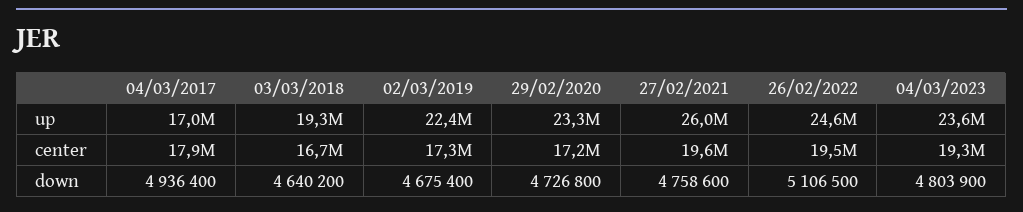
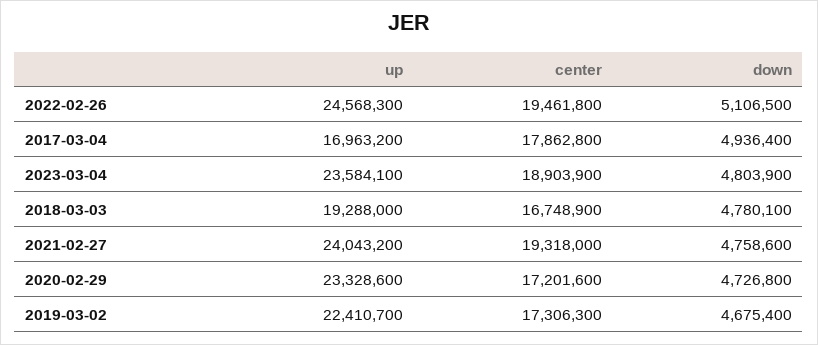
  {
    "04/03/2017": {
      "up": 16963200,
      "center": 17862800,
      "down": 4936400
    },
    "03/03/2018": {
      "up": 19288000,
      "center": 16748900,
-     "down": 4640200
+     "down": 4780100
    },
    "02/03/2019": {
      "up": 22410700,
      "center": 17306300,
      "down": 4675400
    },
    "29/02/2020": {
      "up": 23328600,
      "center": 17201600,
      "down": 4726800
    },
    "27/02/2021": {
-     "up": 26000000,
+     "up": 24043200,
-     "center": 19600000,
+     "center": 19318000,
      "down": 4758600
    },
    "26/02/2022": {
      "up": 24568300,
      "center": 19461800,
      "down": 5106500
    },
    "04/03/2023": {
      "up": 23584100,
-     "center": 19300000,
+     "center": 18903900,
      "down": 4803900
    }
  }

